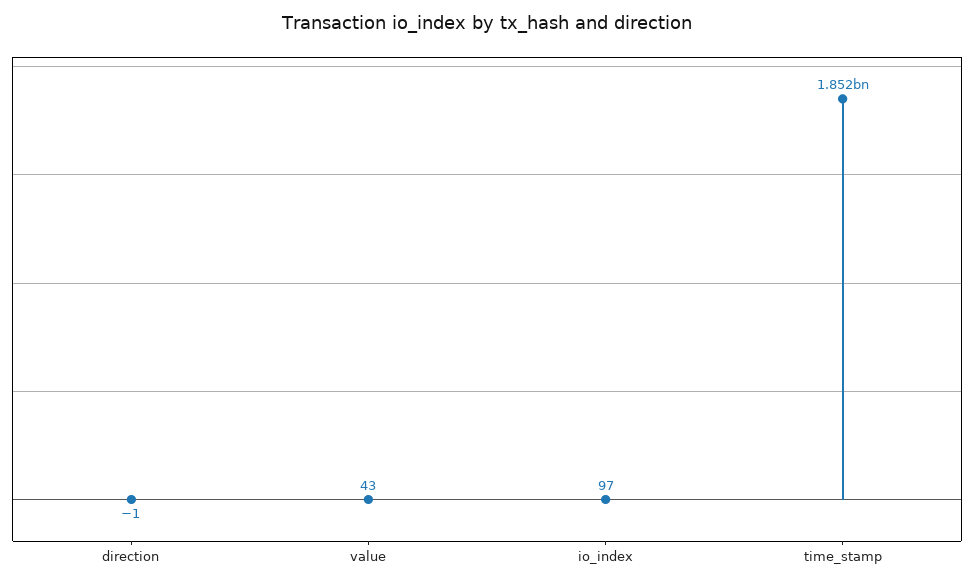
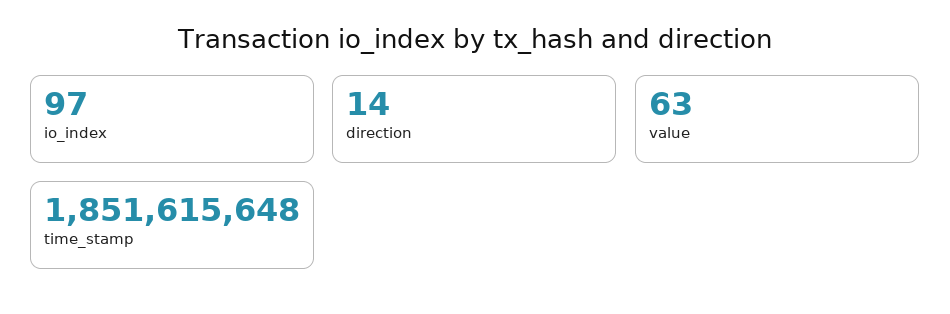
  {
-   "direction": -1,
+   "direction": 14,
-   "value": 43,
+   "value": 63,
    "io_index": 97,
    "time_stamp": 1851615648
  }

